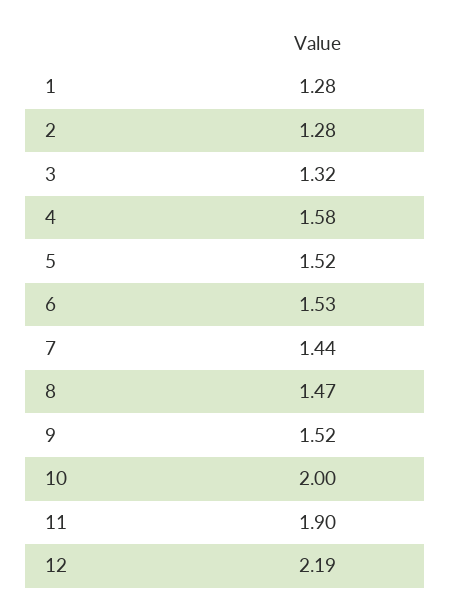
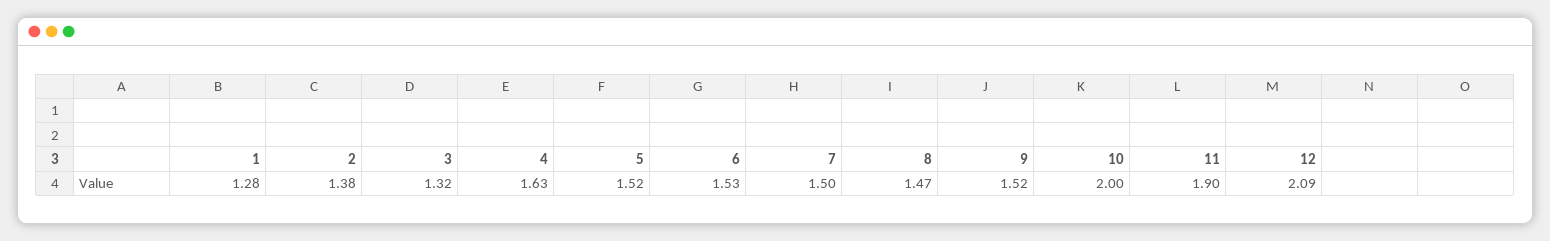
  {
    "1": 1.28,
-   "2": 1.28,
+   "2": 1.38,
    "3": 1.32,
-   "4": 1.58,
+   "4": 1.63,
    "5": 1.52,
    "6": 1.53,
-   "7": 1.44,
+   "7": 1.5,
    "8": 1.47,
    "9": 1.52,
    "10": 2,
    "11": 1.9,
-   "12": 2.19
+   "12": 2.09
  }

